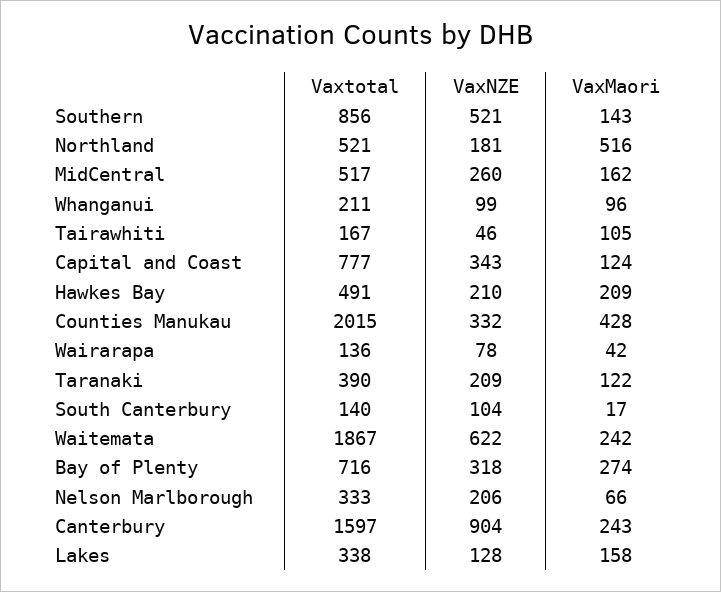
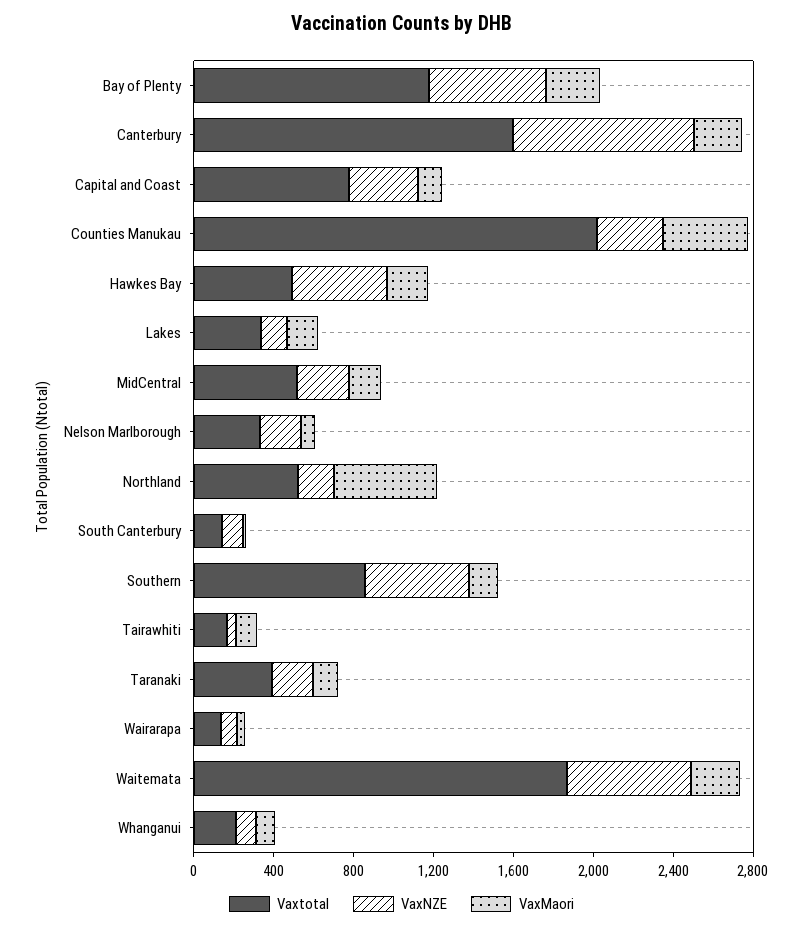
  {
    "Vaxtotal": {
      "Southern": 856,
      "Northland": 521,
      "MidCentral": 517,
      "Whanganui": 211,
      "Tairawhiti": 167,
      "Capital and Coast": 777,
      "Hawkes Bay": 491,
      "Counties Manukau": 2015,
      "Wairarapa": 136,
      "Taranaki": 390,
      "South Canterbury": 140,
      "Waitemata": 1867,
-     "Bay of Plenty": 716,
+     "Bay of Plenty": 1200,
      "Nelson Marlborough": 333,
      "Canterbury": 1597,
      "Lakes": 338
    },
    "VaxNZE": {
      "Southern": 521,
      "Northland": 181,
      "MidCentral": 260,
      "Whanganui": 99,
      "Tairawhiti": 46,
      "Capital and Coast": 343,
-     "Hawkes Bay": 210,
+     "Hawkes Bay": 500,
      "Counties Manukau": 332,
      "Wairarapa": 78,
      "Taranaki": 209,
      "South Canterbury": 104,
      "Waitemata": 622,
-     "Bay of Plenty": 318,
+     "Bay of Plenty": 600,
      "Nelson Marlborough": 206,
      "Canterbury": 904,
      "Lakes": 128
    },
    "VaxMaori": {
      "Southern": 143,
      "Northland": 516,
      "MidCentral": 162,
      "Whanganui": 96,
      "Tairawhiti": 105,
      "Capital and Coast": 124,
      "Hawkes Bay": 209,
      "Counties Manukau": 428,
      "Wairarapa": 42,
      "Taranaki": 122,
      "South Canterbury": 17,
      "Waitemata": 242,
      "Bay of Plenty": 274,
      "Nelson Marlborough": 66,
      "Canterbury": 243,
      "Lakes": 158
    }
  }

